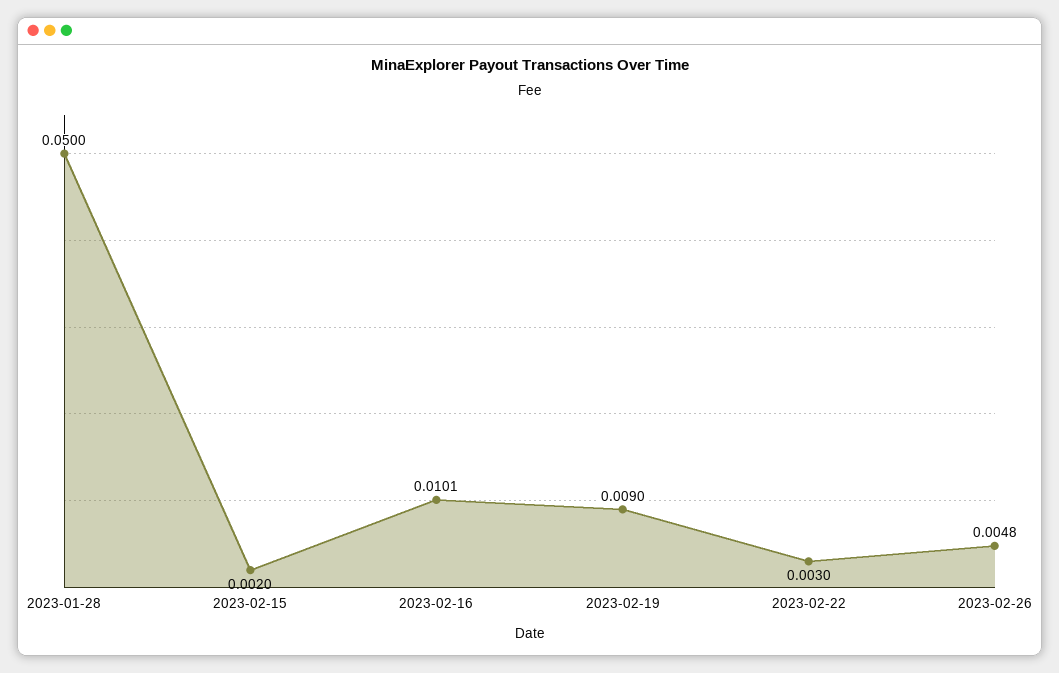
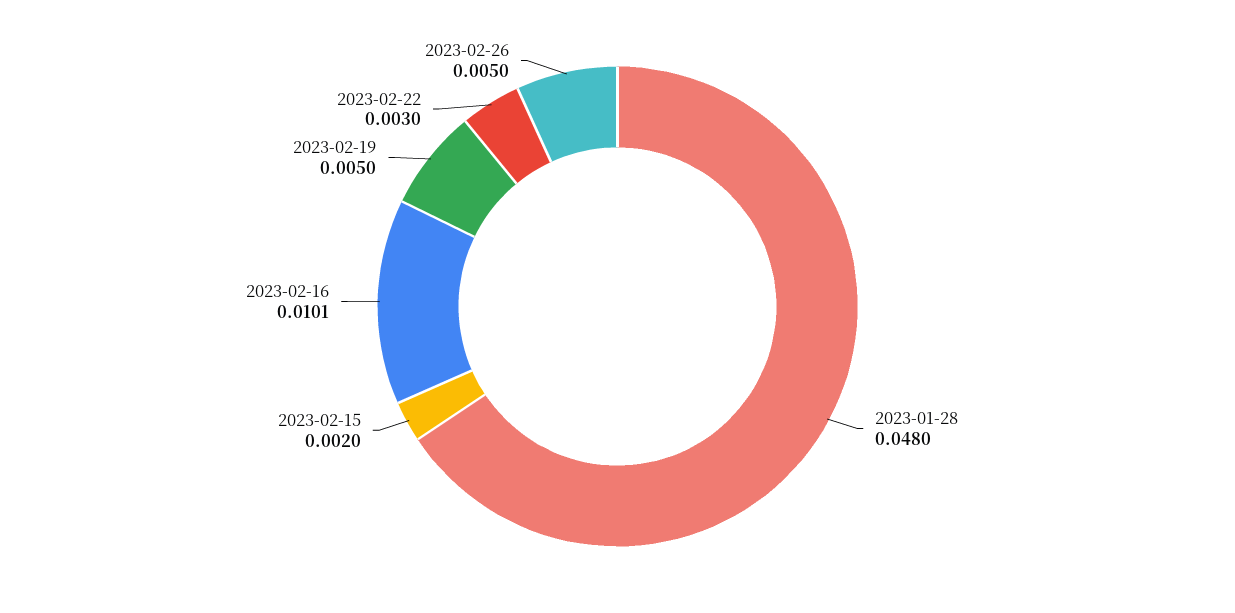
  {
-   "2023-01-28": 0.05,
+   "2023-01-28": 0.048,
    "2023-02-15": 0.002,
    "2023-02-16": 0.0101,
-   "2023-02-19": 0.009,
+   "2023-02-19": 0.005,
    "2023-02-22": 0.003,
-   "2023-02-26": 0.0048
+   "2023-02-26": 0.005
  }

